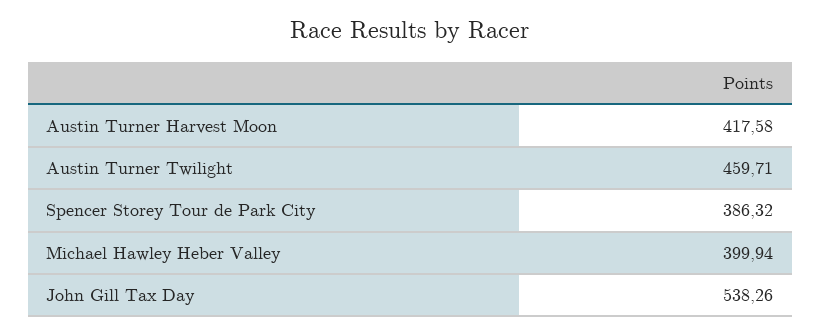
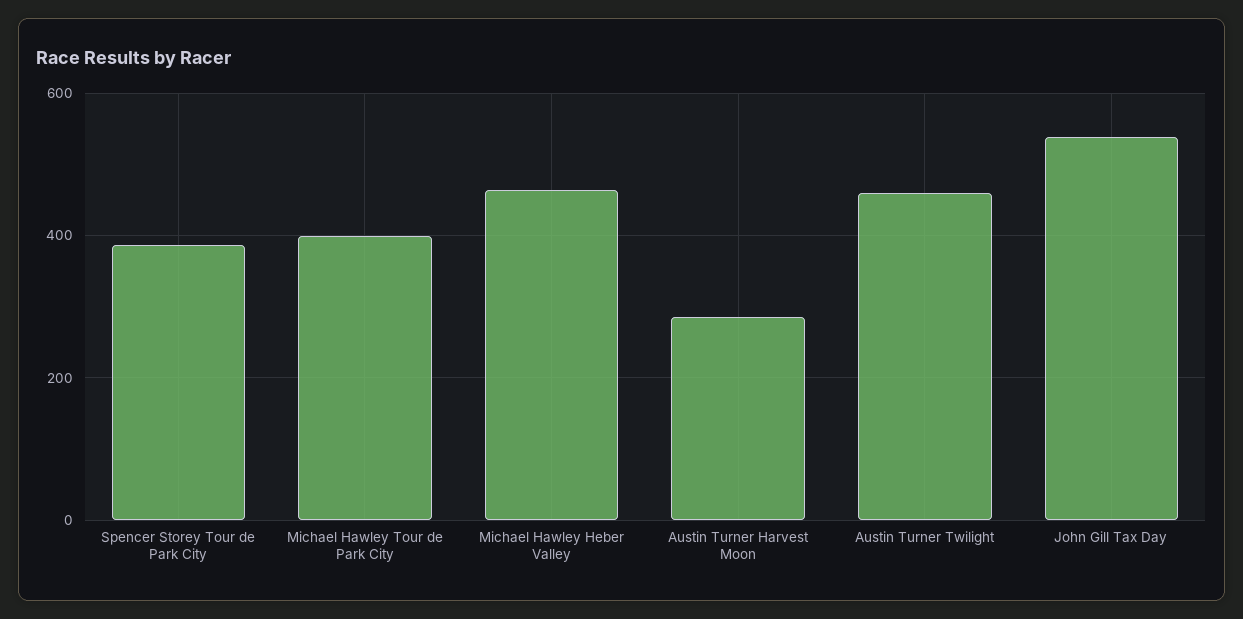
  {
-   "Austin Turner Harvest Moon": 417.58,
+   "Austin Turner Harvest Moon": 280,
    "Austin Turner Twilight": 459.71,
    "Spencer Storey Tour de Park City": 386.32,
-   "Michael Hawley Heber Valley": 399.94,
+   "Michael Hawley Heber Valley": 460,
-   "John Gill Tax Day": 538.26
+   "John Gill Tax Day": 538.26,
+   "Michael Hawley Tour de Park City": 400
  }

